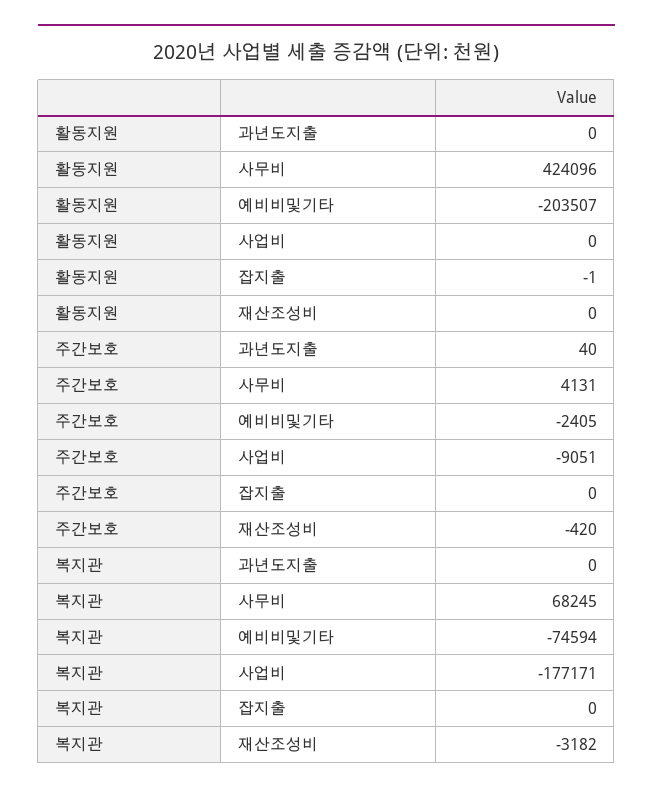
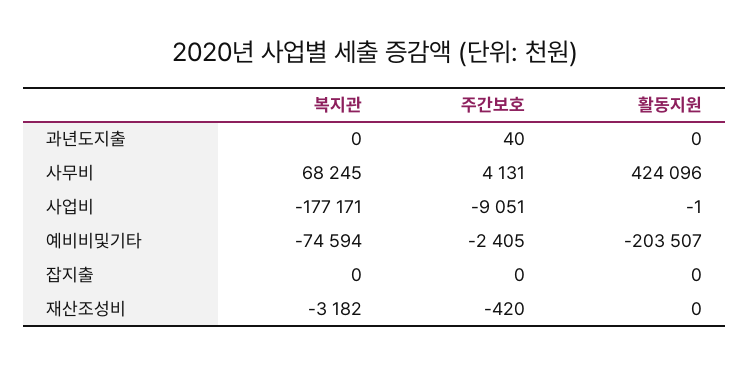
  {
    "활동지원": {
      "과년도지출": 0,
      "사무비": 424096,
      "예비비및기타": -203507,
-     "사업비": 0,
+     "사업비": -1,
-     "잡지출": -1,
+     "잡지출": 0,
      "재산조성비": 0
    },
    "주간보호": {
      "과년도지출": 40,
      "사무비": 4131,
      "예비비및기타": -2405,
      "사업비": -9051,
      "잡지출": 0,
      "재산조성비": -420
    },
    "복지관": {
      "과년도지출": 0,
      "사무비": 68245,
      "예비비및기타": -74594,
      "사업비": -177171,
      "잡지출": 0,
      "재산조성비": -3182
    }
  }

